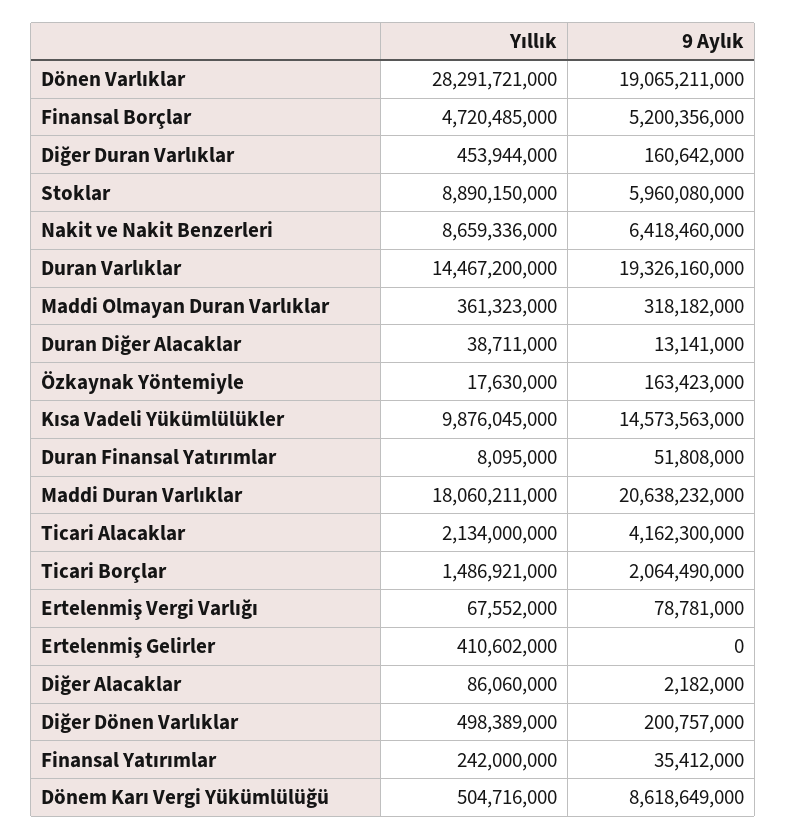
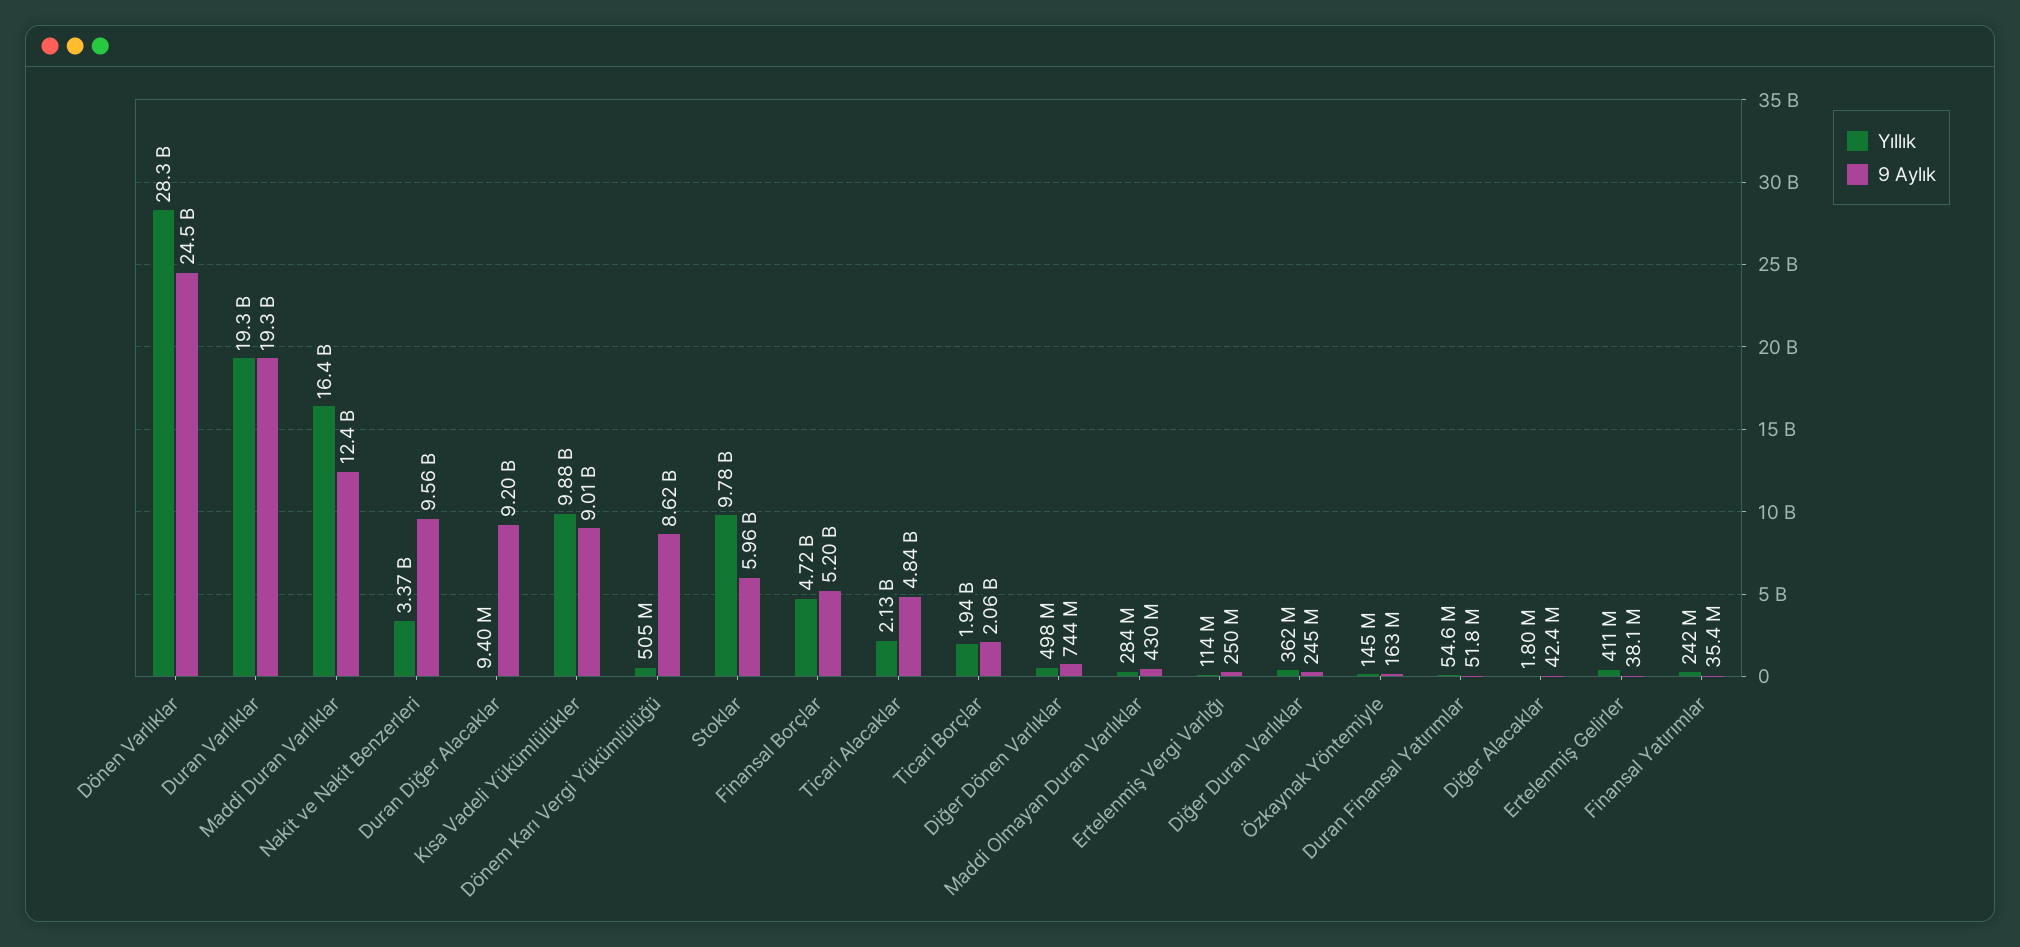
  {
    "Yıllık": {
      "Dönen Varlıklar": 28291721000,
      "Finansal Borçlar": 4720485000,
-     "Diğer Duran Varlıklar": 453944000,
+     "Diğer Duran Varlıklar": 362000000,
-     "Stoklar": 8890150000,
+     "Stoklar": 9780000000,
-     "Nakit ve Nakit Benzerleri": 8659336000,
+     "Nakit ve Nakit Benzerleri": 3370000000,
-     "Duran Varlıklar": 14467200000,
+     "Duran Varlıklar": 19300000000,
-     "Maddi Olmayan Duran Varlıklar": 361323000,
+     "Maddi Olmayan Duran Varlıklar": 284000000,
-     "Duran Diğer Alacaklar": 38711000,
+     "Duran Diğer Alacaklar": 9400000,
-     "Özkaynak Yöntemiyle": 17630000,
+     "Özkaynak Yöntemiyle": 145000000,
      "Kısa Vadeli Yükümlülükler": 9876045000,
-     "Duran Finansal Yatırımlar": 8095000,
+     "Duran Finansal Yatırımlar": 54600000,
-     "Maddi Duran Varlıklar": 18060211000,
+     "Maddi Duran Varlıklar": 16400000000,
      "Ticari Alacaklar": 2134000000,
-     "Ticari Borçlar": 1486921000,
+     "Ticari Borçlar": 1940000000,
-     "Ertelenmiş Vergi Varlığı": 67552000,
+     "Ertelenmiş Vergi Varlığı": 114000000,
      "Ertelenmiş Gelirler": 410602000,
-     "Diğer Alacaklar": 86060000,
+     "Diğer Alacaklar": 1800000,
      "Diğer Dönen Varlıklar": 498389000,
      "Finansal Yatırımlar": 242000000,
      "Dönem Karı Vergi Yükümlülüğü": 504716000
    },
    "9 Aylık": {
-     "Dönen Varlıklar": 19065211000,
+     "Dönen Varlıklar": 24500000000,
      "Finansal Borçlar": 5200356000,
-     "Diğer Duran Varlıklar": 160642000,
+     "Diğer Duran Varlıklar": 245000000,
      "Stoklar": 5960080000,
-     "Nakit ve Nakit Benzerleri": 6418460000,
+     "Nakit ve Nakit Benzerleri": 9560000000,
      "Duran Varlıklar": 19326160000,
-     "Maddi Olmayan Duran Varlıklar": 318182000,
+     "Maddi Olmayan Duran Varlıklar": 430000000,
-     "Duran Diğer Alacaklar": 13141000,
+     "Duran Diğer Alacaklar": 9200000000,
      "Özkaynak Yöntemiyle": 163423000,
-     "Kısa Vadeli Yükümlülükler": 14573563000,
+     "Kısa Vadeli Yükümlülükler": 9010000000,
      "Duran Finansal Yatırımlar": 51808000,
-     "Maddi Duran Varlıklar": 20638232000,
+     "Maddi Duran Varlıklar": 12400000000,
-     "Ticari Alacaklar": 4162300000,
+     "Ticari Alacaklar": 4840000000,
      "Ticari Borçlar": 2064490000,
-     "Ertelenmiş Vergi Varlığı": 78781000,
+     "Ertelenmiş Vergi Varlığı": 250000000,
-     "Ertelenmiş Gelirler": 0,
+     "Ertelenmiş Gelirler": 38100000,
-     "Diğer Alacaklar": 2182000,
+     "Diğer Alacaklar": 42400000,
-     "Diğer Dönen Varlıklar": 200757000,
+     "Diğer Dönen Varlıklar": 744000000,
      "Finansal Yatırımlar": 35412000,
      "Dönem Karı Vergi Yükümlülüğü": 8618649000
    }
  }

